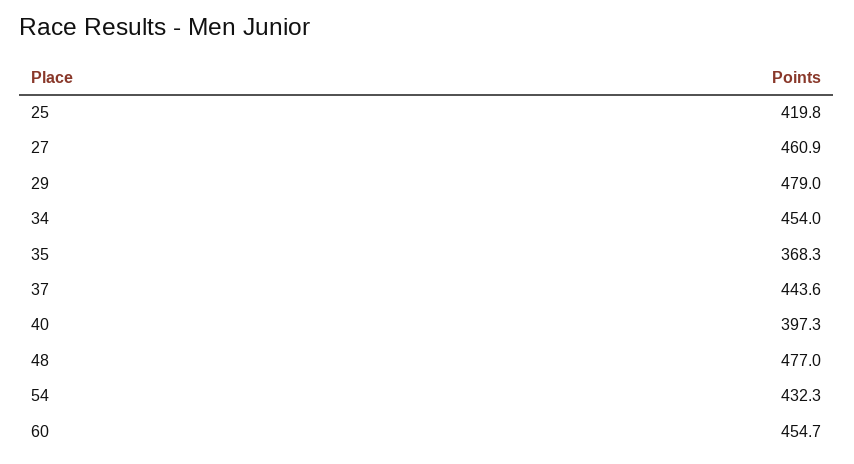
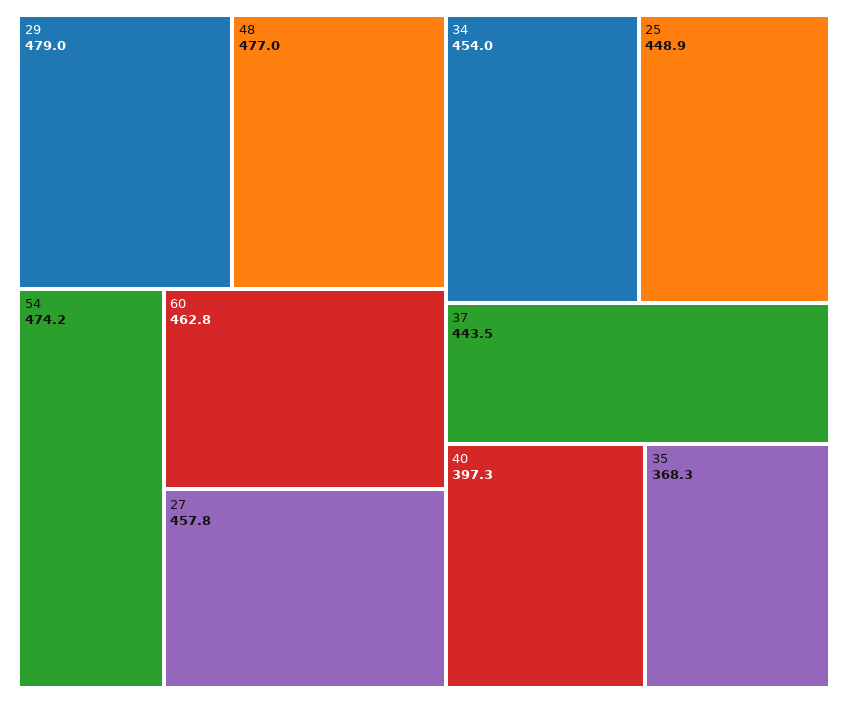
  {
-   "25": 419.8,
+   "25": 448.9,
-   "27": 460.9,
+   "27": 457.8,
    "29": 479,
    "34": 454,
    "35": 368.3,
-   "37": 443.6,
+   "37": 443.5,
    "40": 397.3,
    "48": 477,
-   "54": 432.3,
+   "54": 474.2,
-   "60": 454.7
+   "60": 462.8
  }

